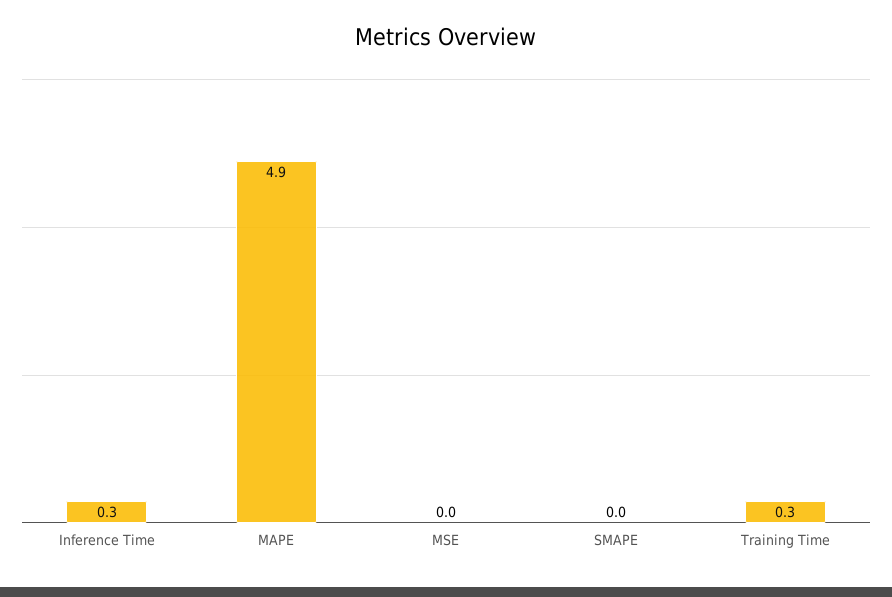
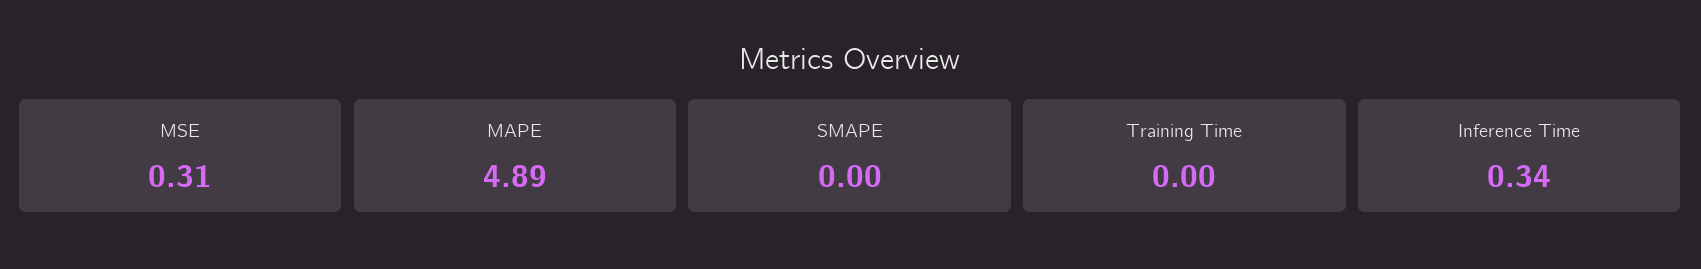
  {
    "Inference Time": 0.34,
    "MAPE": 4.89,
-   "MSE": 0,
+   "MSE": 0.31,
    "SMAPE": 0,
-   "Training Time": 0.3
+   "Training Time": 0
  }

